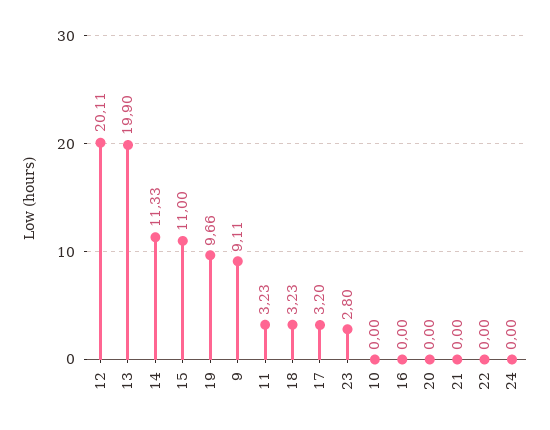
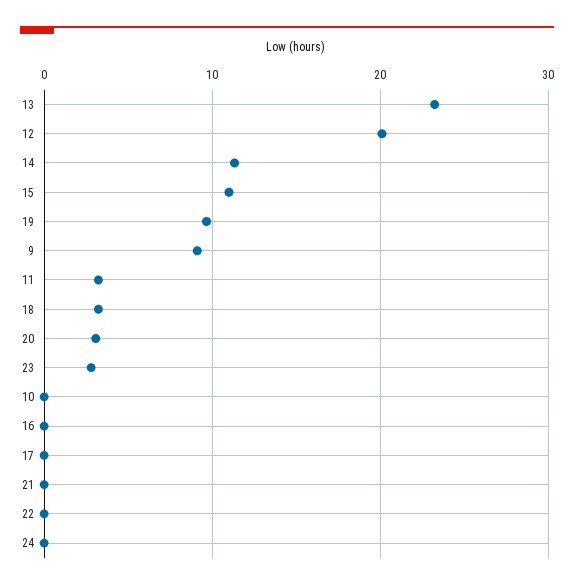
  {
    "12": 20.11,
-   "13": 19.9,
+   "13": 23,
    "14": 11.33,
    "15": 11,
    "19": 9.66,
    "9": 9.11,
    "11": 3.23,
    "18": 3.23,
-   "17": 3.2,
+   "17": 0,
    "23": 2.8,
    "10": 0,
    "16": 0,
-   "20": 0,
+   "20": 3,
    "21": 0,
    "22": 0,
    "24": 0
  }

